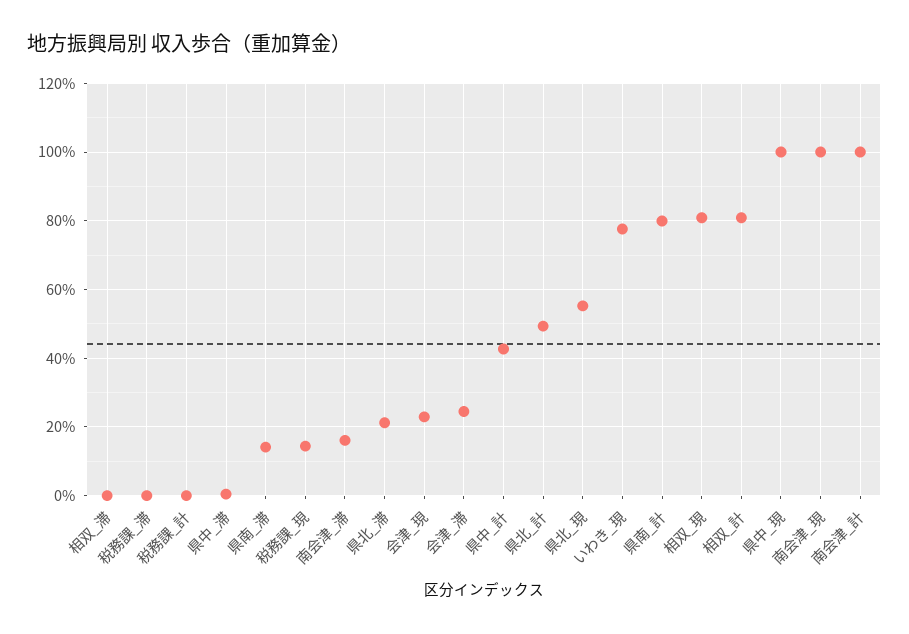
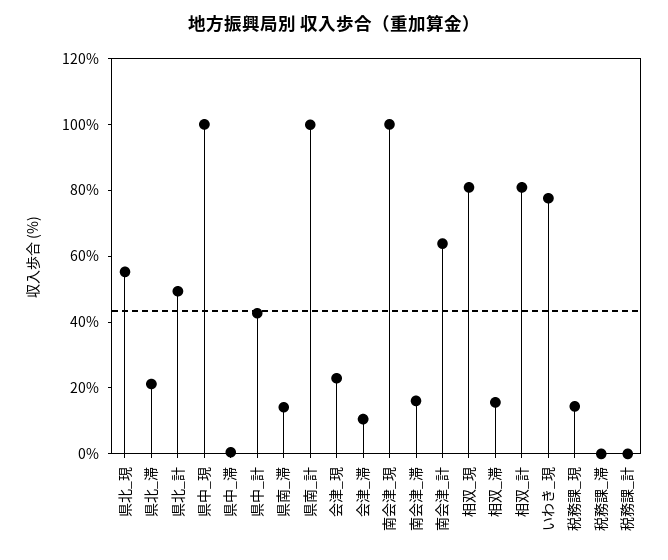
  {
-   "相双_滞": 0,
+   "相双_滞": 15,
    "税務課_滞": 0,
    "税務課_計": 0,
    "県中_滞": 0,
    "県南_滞": 14,
    "税務課_現": 14,
    "南会津_滞": 16,
    "県北_滞": 22,
    "会津_現": 22,
-   "会津_滞": 24,
+   "会津_滞": 10,
    "県中_計": 42,
    "県北_計": 50,
    "県北_現": 56,
    "いわき_現": 78,
-   "県南_計": 80,
+   "県南_計": 100,
    "相双_現": 80,
    "相双_計": 80,
    "県中_現": 100,
    "南会津_現": 100,
-   "南会津_計": 100
+   "南会津_計": 65
  }

